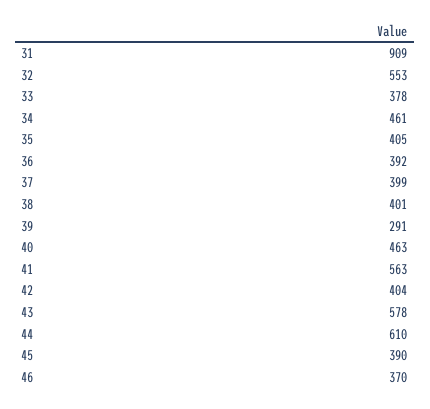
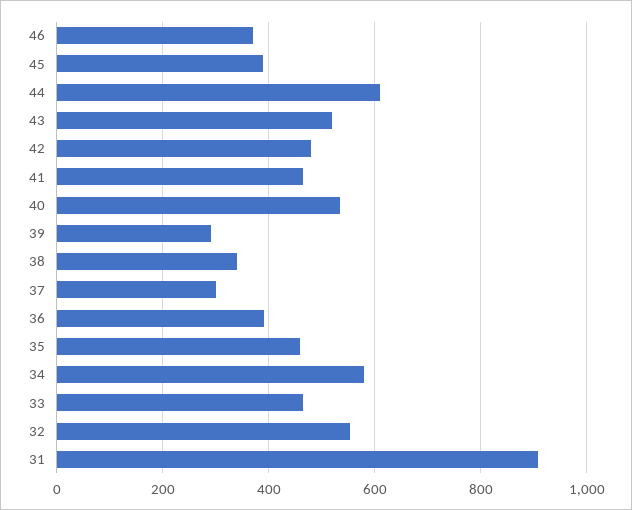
  {
    "31": 909,
    "32": 553,
-   "33": 378,
+   "33": 460,
-   "34": 461,
+   "34": 580,
-   "35": 405,
+   "35": 460,
    "36": 392,
-   "37": 399,
+   "37": 300,
-   "38": 401,
+   "38": 340,
    "39": 291,
-   "40": 463,
+   "40": 540,
-   "41": 563,
+   "41": 460,
-   "42": 404,
+   "42": 480,
-   "43": 578,
+   "43": 520,
    "44": 610,
    "45": 390,
    "46": 370
  }

